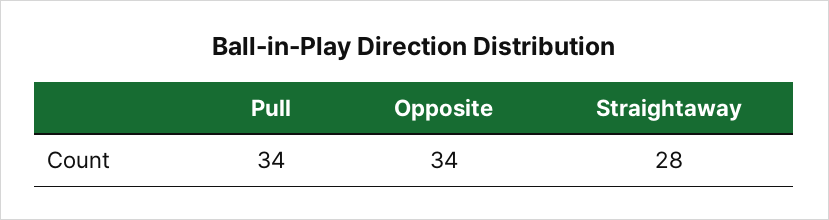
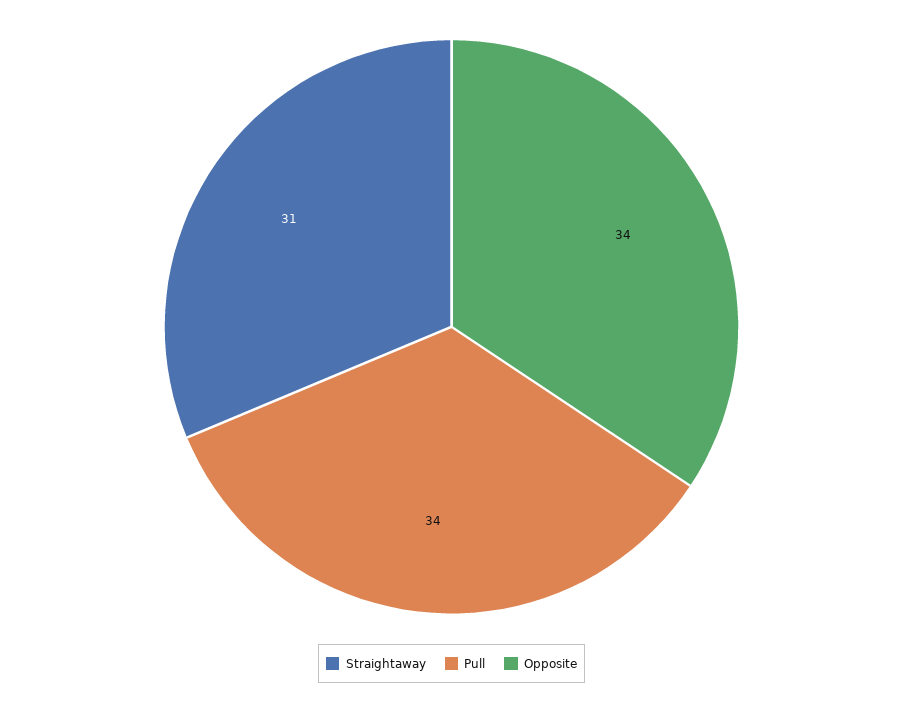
  {
    "Pull": 34,
    "Opposite": 34,
-   "Straightaway": 28
+   "Straightaway": 31
  }

